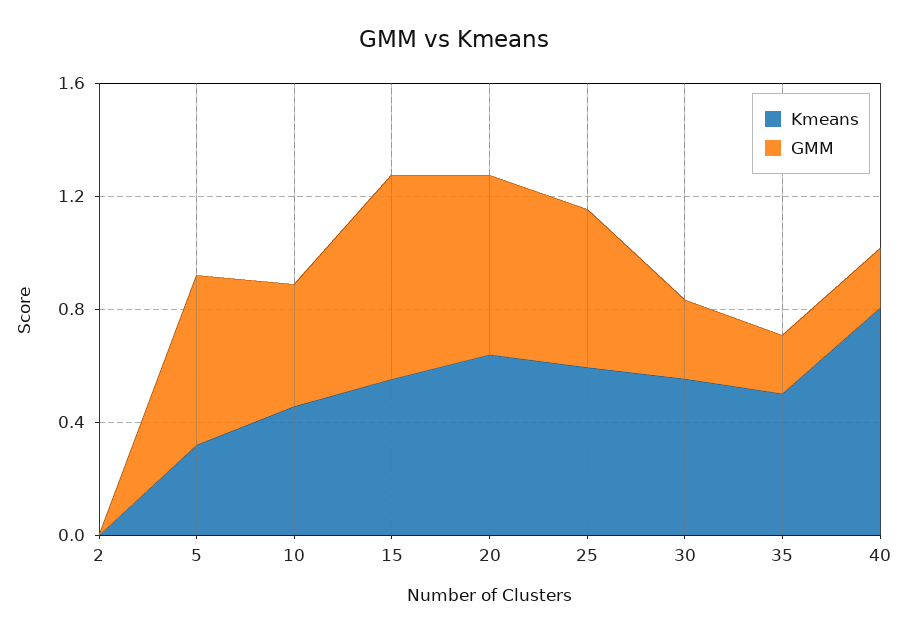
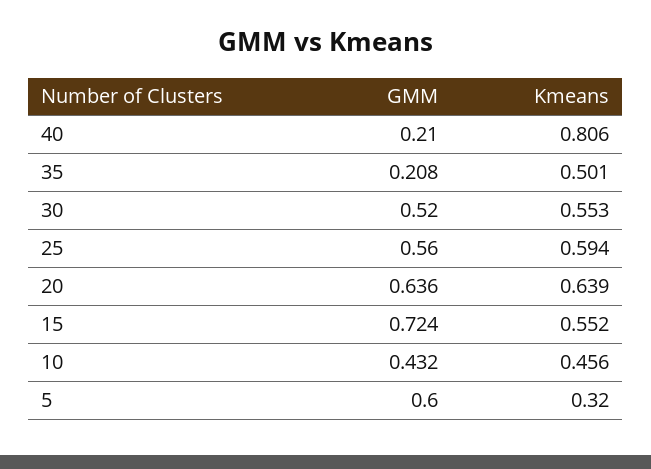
  {
    "Kmeans": {
-     "2": 0,
      "5": 0.32,
      "10": 0.456,
      "15": 0.552,
      "20": 0.639,
      "25": 0.594,
      "30": 0.553,
      "35": 0.501,
      "40": 0.806
    },
    "GMM": {
-     "2": 0,
      "5": 0.6,
      "10": 0.432,
      "15": 0.724,
      "20": 0.636,
      "25": 0.56,
-     "30": 0.3,
+     "30": 0.52,
      "35": 0.208,
      "40": 0.21
    }
  }

